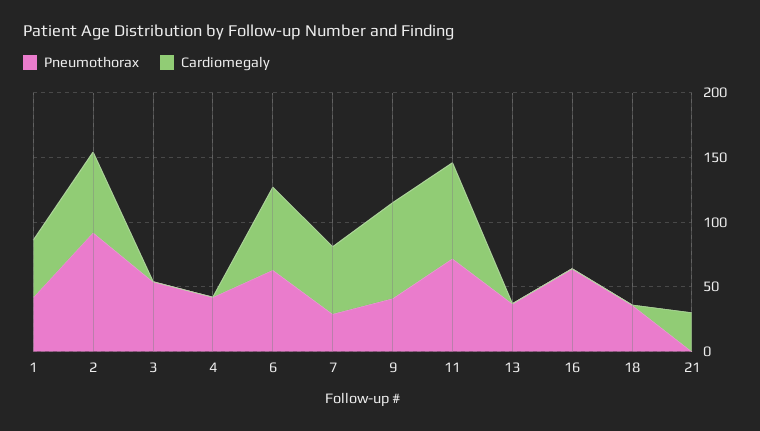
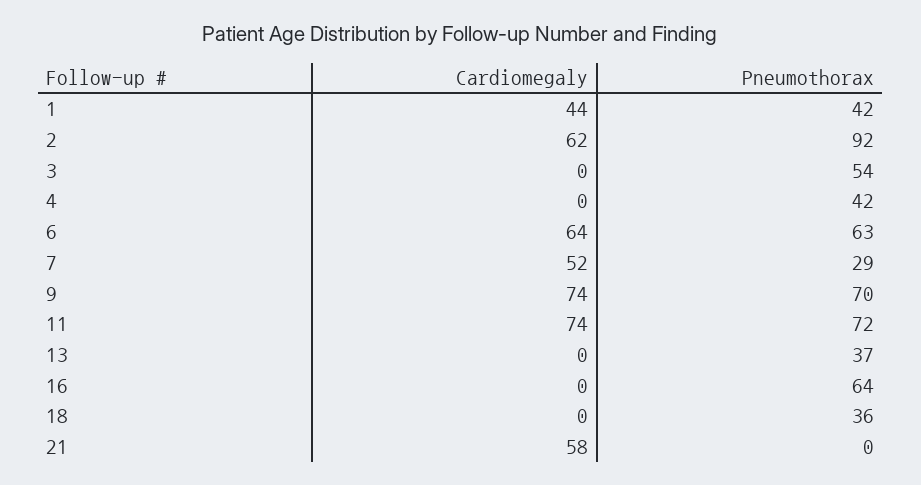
  {
    "Pneumothorax": {
      "1": 42,
      "2": 92,
      "3": 54,
      "4": 42,
      "6": 63,
      "7": 29,
-     "9": 40,
+     "9": 70,
      "11": 72,
      "13": 37,
      "16": 64,
      "18": 36,
      "21": 0
    },
    "Cardiomegaly": {
      "1": 44,
      "2": 62,
      "3": 0,
      "4": 0,
      "6": 64,
      "7": 52,
      "9": 74,
      "11": 74,
      "13": 0,
      "16": 0,
      "18": 0,
-     "21": 30
+     "21": 58
    }
  }

